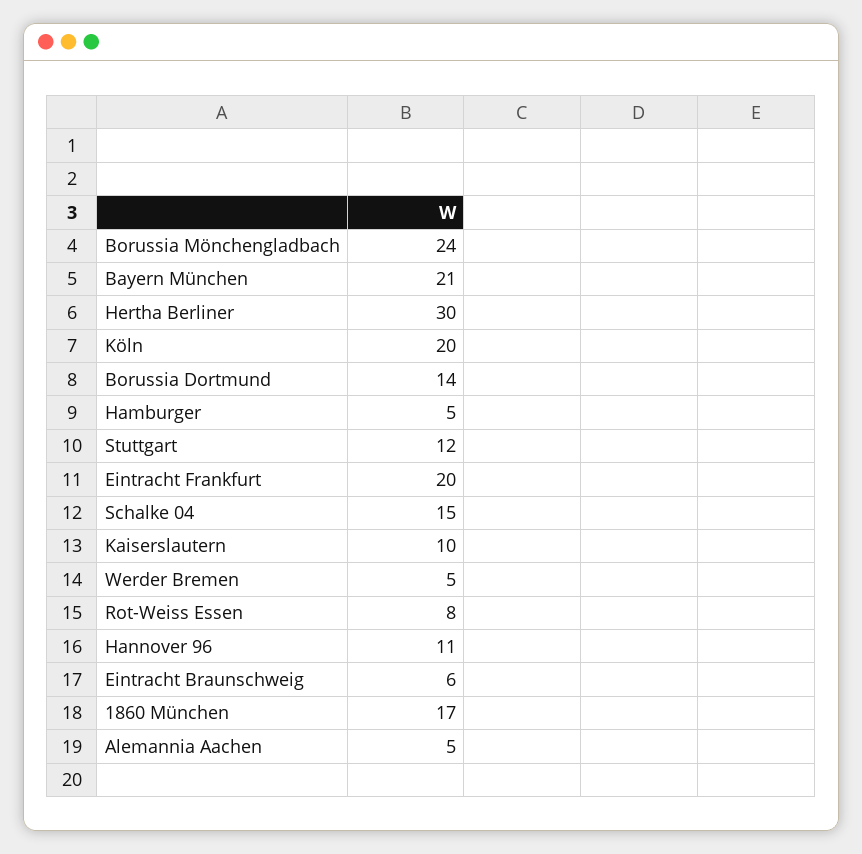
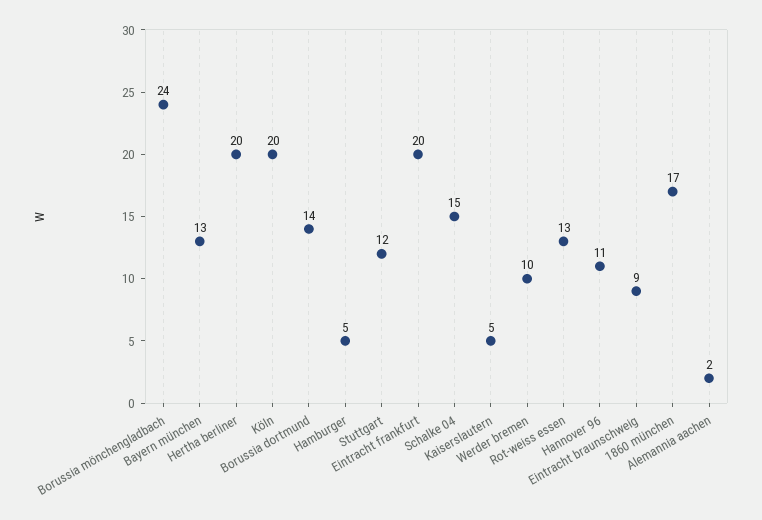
  {
    "Borussia Mönchengladbach": 24,
-   "Bayern München": 21,
+   "Bayern München": 13,
-   "Hertha Berliner": 30,
+   "Hertha Berliner": 20,
    "Köln": 20,
    "Borussia Dortmund": 14,
    "Hamburger": 5,
    "Stuttgart": 12,
    "Eintracht Frankfurt": 20,
    "Schalke 04": 15,
-   "Kaiserslautern": 10,
+   "Kaiserslautern": 5,
-   "Werder Bremen": 5,
+   "Werder Bremen": 10,
-   "Rot-Weiss Essen": 8,
+   "Rot-Weiss Essen": 13,
    "Hannover 96": 11,
-   "Eintracht Braunschweig": 6,
+   "Eintracht Braunschweig": 9,
    "1860 München": 17,
-   "Alemannia Aachen": 5
+   "Alemannia Aachen": 2
  }

